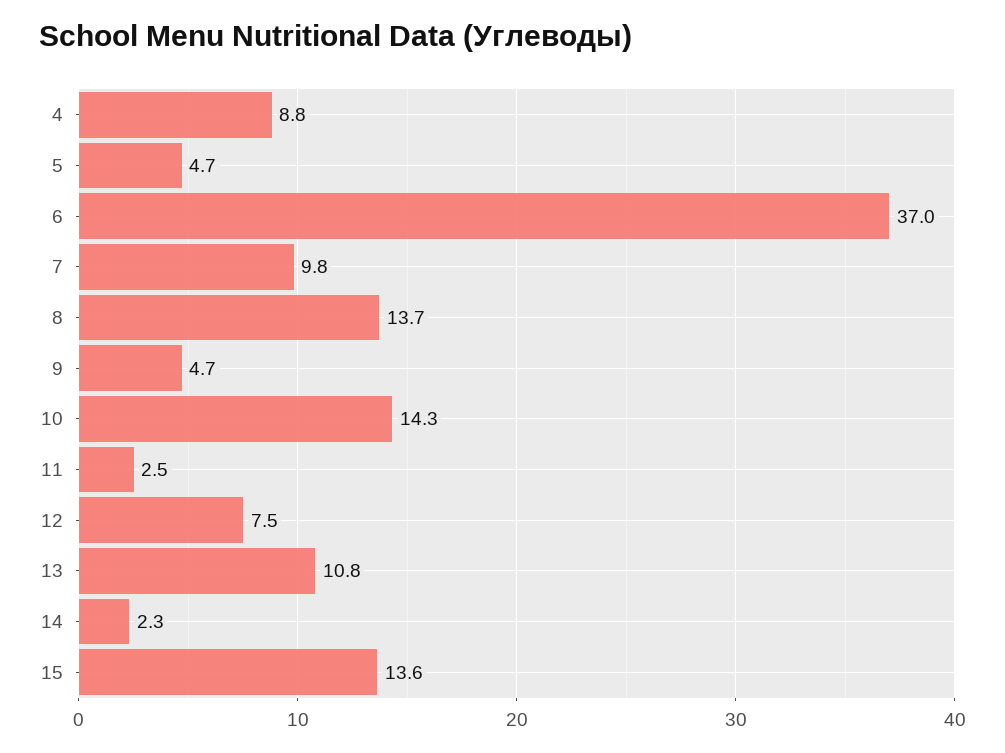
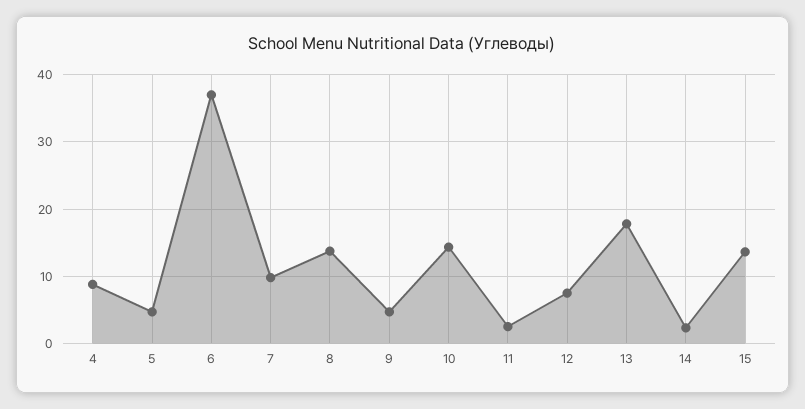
  {
    "4": 8.8,
    "5": 4.7,
    "6": 37,
    "7": 9.8,
    "8": 13.7,
    "9": 4.7,
    "10": 14.3,
    "11": 2.5,
    "12": 7.5,
-   "13": 10.8,
+   "13": 18,
    "14": 2.3,
    "15": 13.6
  }

